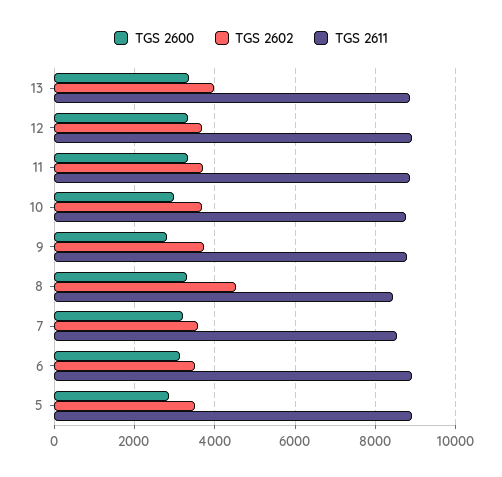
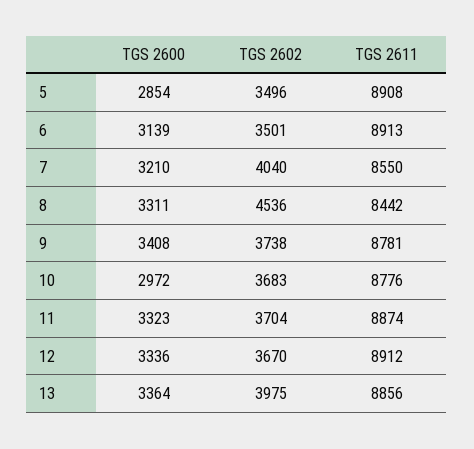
  {
    "TGS 2600": {
      "13": 3364,
      "12": 3336,
      "11": 3323,
      "10": 2972,
-     "9": 2800,
+     "9": 3408,
      "8": 3311,
      "7": 3210,
      "6": 3139,
      "5": 2854
    },
    "TGS 2602": {
      "13": 3975,
      "12": 3670,
      "11": 3704,
      "10": 3683,
      "9": 3738,
      "8": 4536,
-     "7": 3600,
+     "7": 4040,
      "6": 3501,
      "5": 3496
    },
    "TGS 2611": {
      "13": 8856,
      "12": 8912,
      "11": 8874,
      "10": 8776,
      "9": 8781,
      "8": 8442,
      "7": 8550,
      "6": 8913,
      "5": 8908
    }
  }

